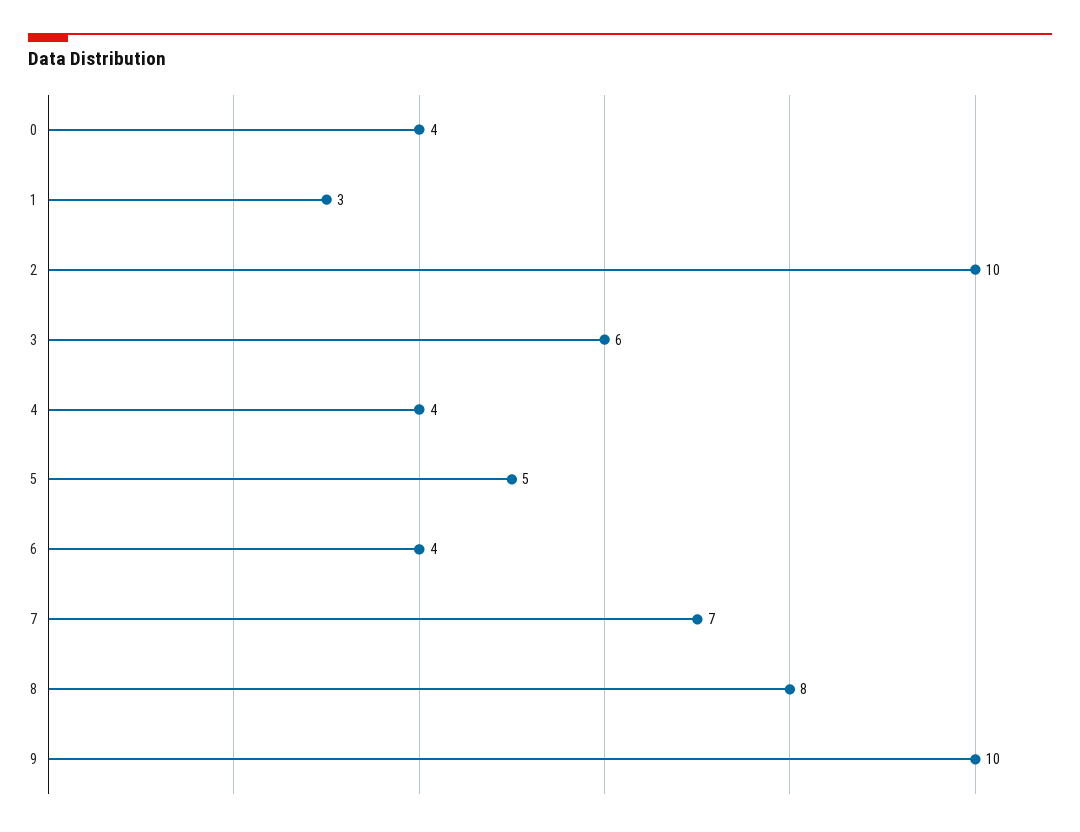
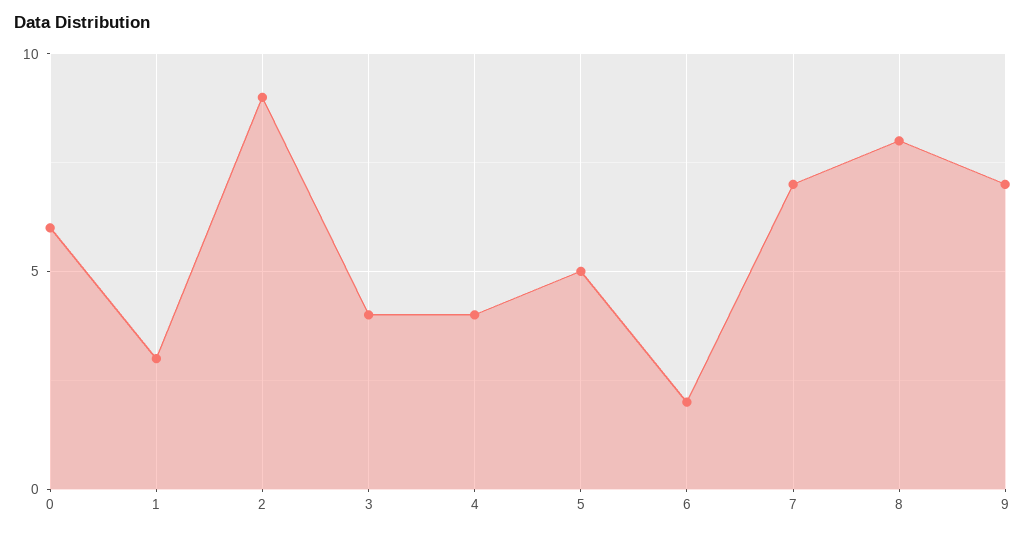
  {
-   "0": 4,
+   "0": 6,
    "1": 3,
-   "2": 10,
+   "2": 9,
-   "3": 6,
+   "3": 4,
    "4": 4,
    "5": 5,
-   "6": 4,
+   "6": 2,
    "7": 7,
    "8": 8,
-   "9": 10
+   "9": 7
  }

